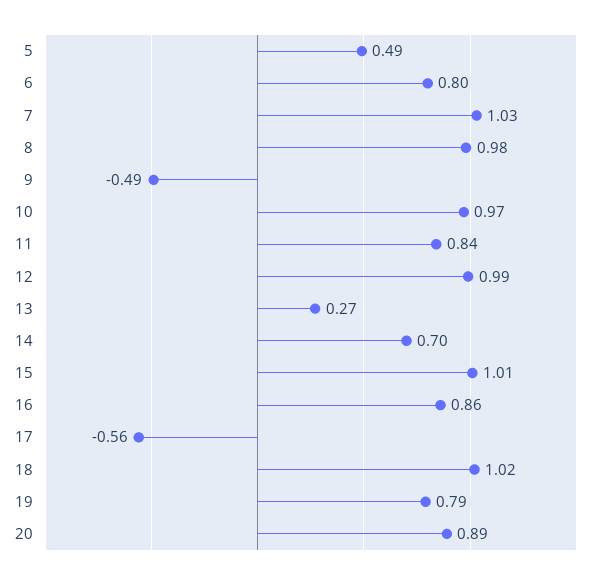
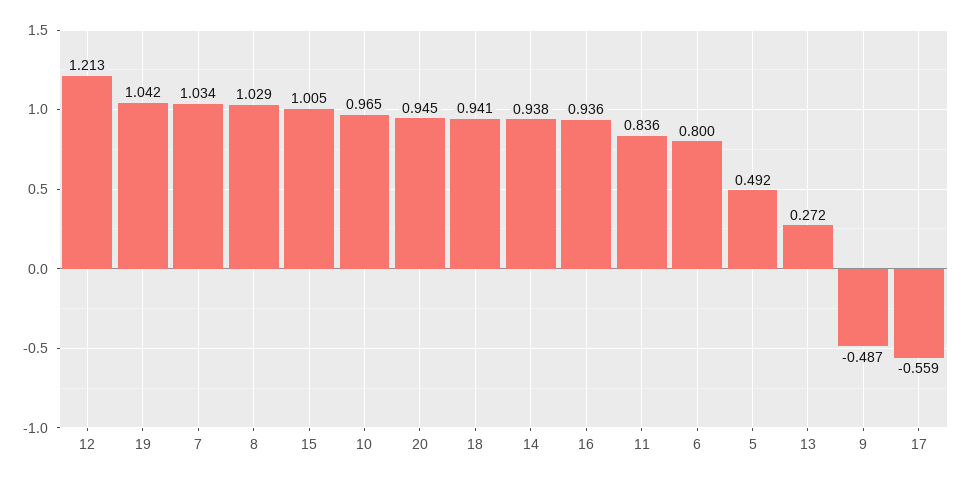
  {
    "5": 0.492,
    "6": 0.8,
    "7": 1.034,
-   "8": 0.98,
+   "8": 1.029,
    "9": -0.487,
    "10": 0.965,
    "11": 0.836,
-   "12": 0.99,
+   "12": 1.213,
    "13": 0.272,
-   "14": 0.7,
+   "14": 0.938,
    "15": 1.005,
-   "16": 0.86,
+   "16": 0.936,
    "17": -0.559,
-   "18": 1.02,
+   "18": 0.941,
-   "19": 0.79,
+   "19": 1.042,
-   "20": 0.89
+   "20": 0.945
  }

